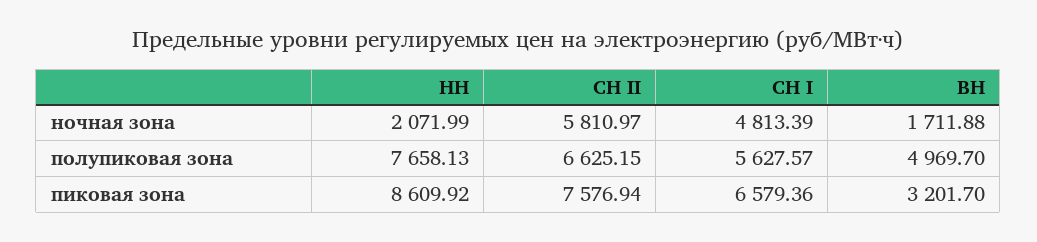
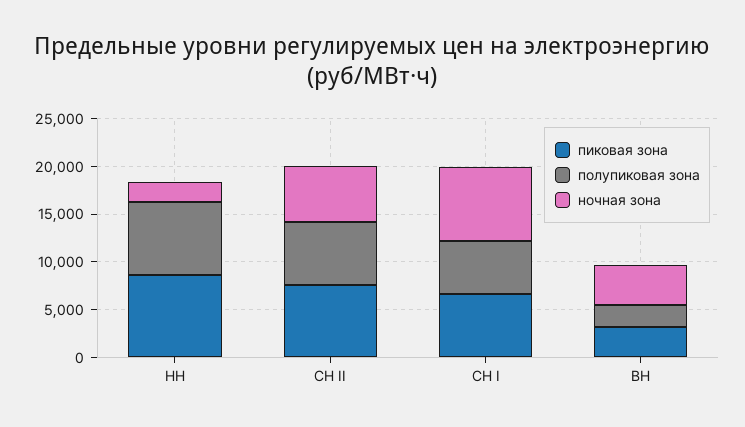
  {
    "ночная зона": {
      "НН": 2071.99,
      "СН II": 5810.97,
-     "СН I": 4813.39,
+     "СН I": 8000,
-     "ВН": 1711.88
+     "ВН": 4000
    },
    "полупиковая зона": {
      "НН": 7658.13,
      "СН II": 6625.15,
      "СН I": 5627.57,
-     "ВН": 4969.7
+     "ВН": 2000
    },
    "пиковая зона": {
      "НН": 8609.92,
      "СН II": 7576.94,
      "СН I": 6579.36,
      "ВН": 3201.7
    }
  }

